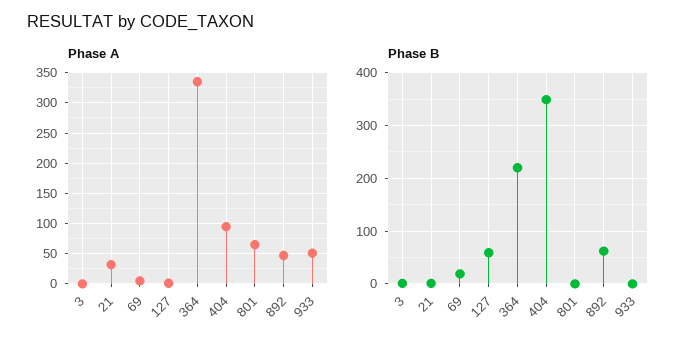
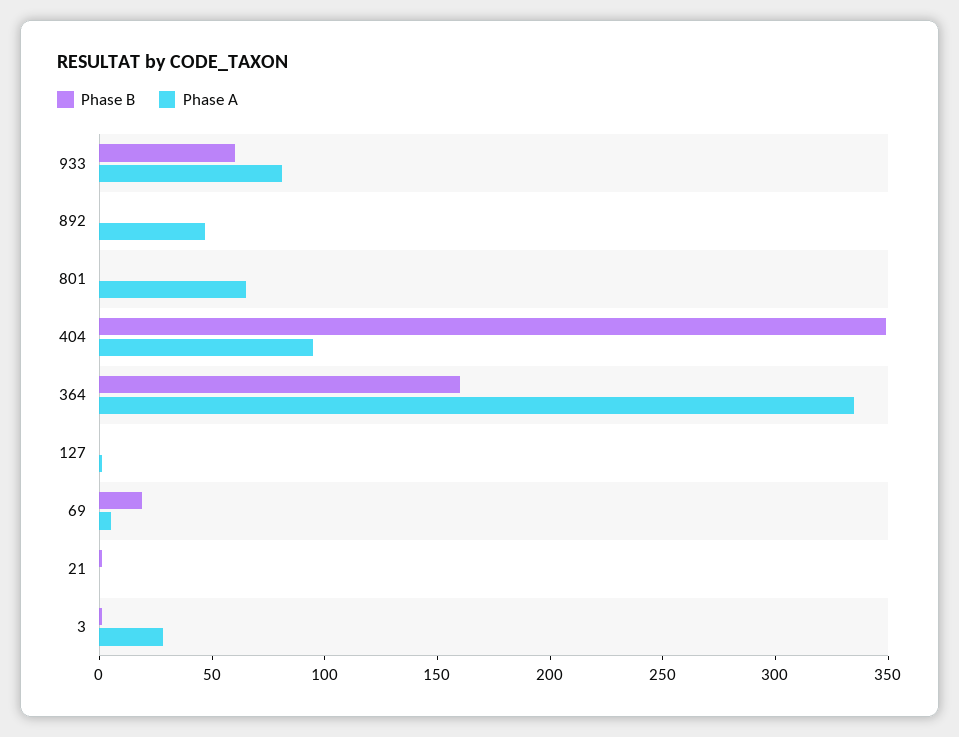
  {
    "Phase A": {
-     "3": 0,
+     "3": 30,
-     "21": 30,
+     "21": 0,
      "69": 10,
      "127": 0,
      "364": 340,
      "404": 100,
      "801": 70,
      "892": 50,
-     "933": 50
+     "933": 80
    },
    "Phase B": {
      "3": 0,
      "21": 0,
      "69": 20,
-     "127": 60,
+     "127": 0,
-     "364": 220,
+     "364": 160,
      "404": 350,
      "801": 0,
-     "892": 60,
+     "892": 0,
-     "933": 0
+     "933": 60
    }
  }

